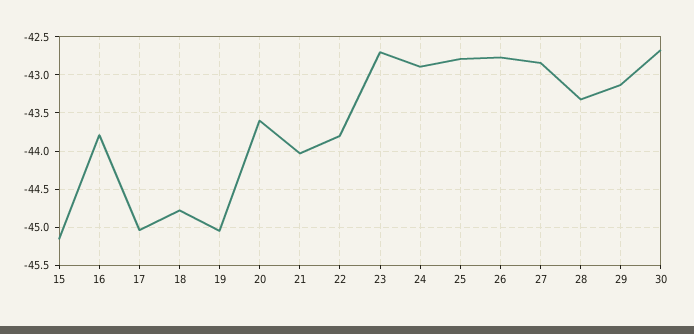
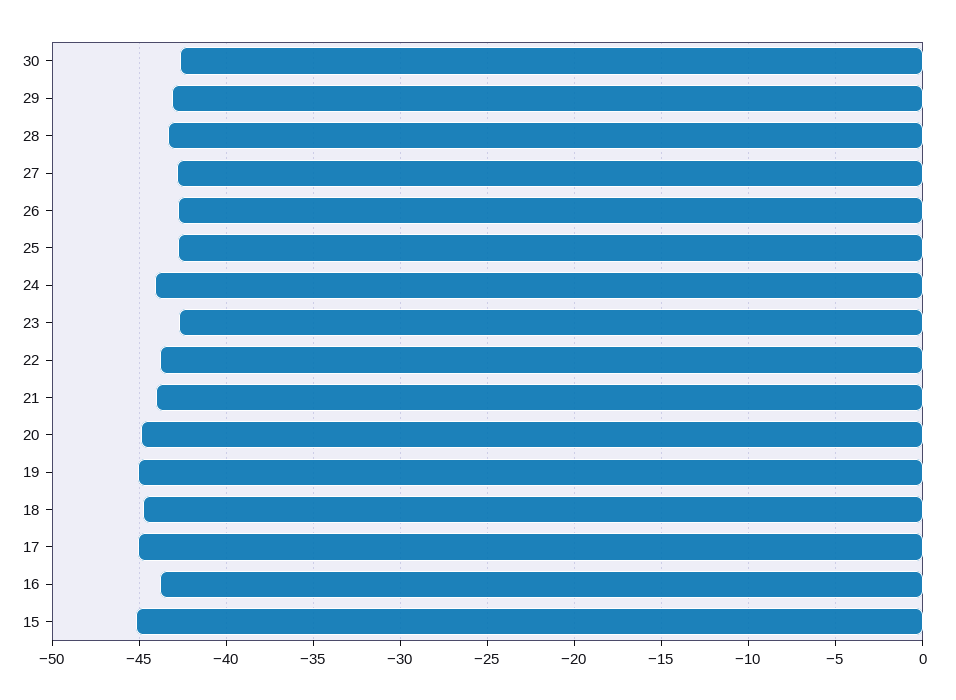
  {
    "15": -45.2,
    "16": -43.8,
    "17": -45,
    "18": -44.8,
    "19": -45.1,
-   "20": -43.6,
+   "20": -45,
    "21": -44,
    "22": -43.8,
    "23": -42.7,
-   "24": -42.9,
+   "24": -44,
    "25": -42.8,
    "26": -42.8,
    "27": -42.8,
    "28": -43.3,
    "29": -43.1,
    "30": -42.7
  }

